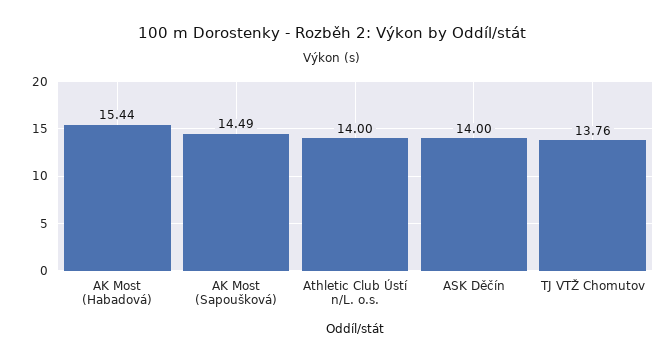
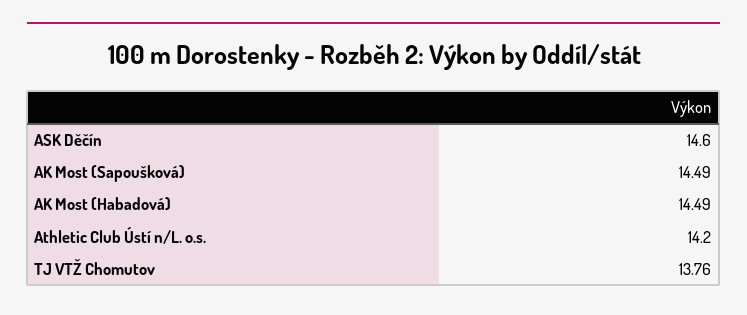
  {
-   "AK Most (Habadová)": 15.44,
+   "AK Most (Habadová)": 14.49,
    "AK Most (Sapoušková)": 14.49,
-   "Athletic Club Ústí n/L. o.s.": 14,
+   "Athletic Club Ústí n/L. o.s.": 14.2,
-   "ASK Děčín": 14,
+   "ASK Děčín": 14.6,
    "TJ VTŽ Chomutov": 13.76
  }

